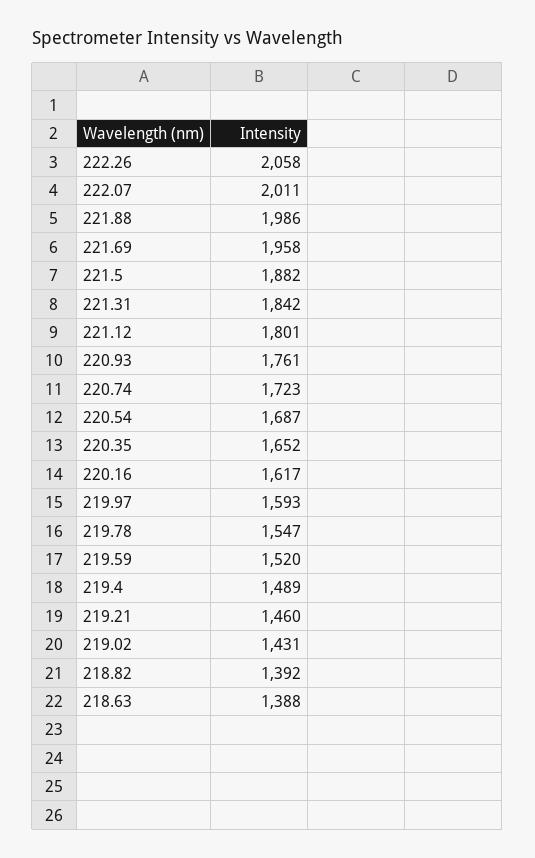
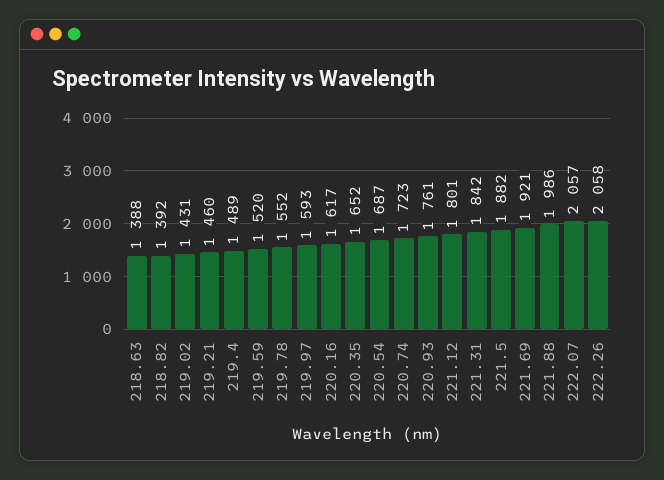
  {
    "222.26": 2058,
-   "222.07": 2011,
+   "222.07": 2057,
    "221.88": 1986,
-   "221.69": 1958,
+   "221.69": 1921,
    "221.5": 1882,
    "221.31": 1842,
    "221.12": 1801,
    "220.93": 1761,
    "220.74": 1723,
    "220.54": 1687,
    "220.35": 1652,
    "220.16": 1617,
    "219.97": 1593,
-   "219.78": 1547,
+   "219.78": 1552,
    "219.59": 1520,
    "219.4": 1489,
    "219.21": 1460,
    "219.02": 1431,
    "218.82": 1392,
    "218.63": 1388
  }

